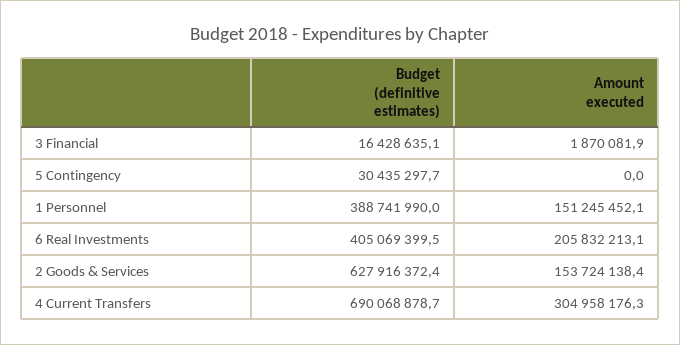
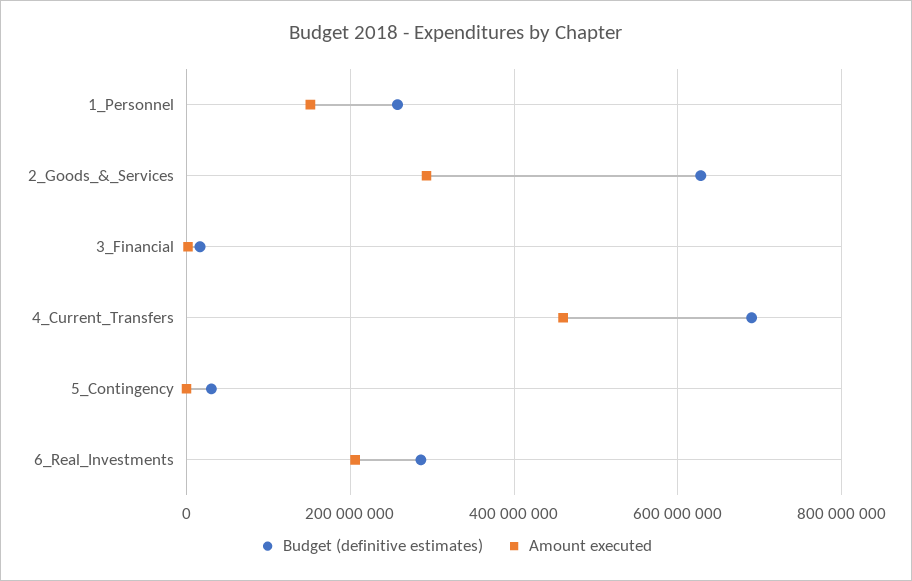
  {
    "Budget (definitive estimates)": {
      "3 Financial": 16428635.1,
      "5 Contingency": 30435297.7,
-     "1 Personnel": 388741990,
+     "1 Personnel": 260000000,
-     "6 Real Investments": 405069399.5,
+     "6 Real Investments": 280000000,
      "2 Goods & Services": 627916372.4,
      "4 Current Transfers": 690068878.7
    },
    "Amount executed": {
      "3 Financial": 1870081.9,
      "5 Contingency": 0,
      "1 Personnel": 151245452.1,
      "6 Real Investments": 205832213.1,
-     "2 Goods & Services": 153724138.4,
+     "2 Goods & Services": 300000000,
-     "4 Current Transfers": 304958176.3
+     "4 Current Transfers": 460000000
    }
  }

